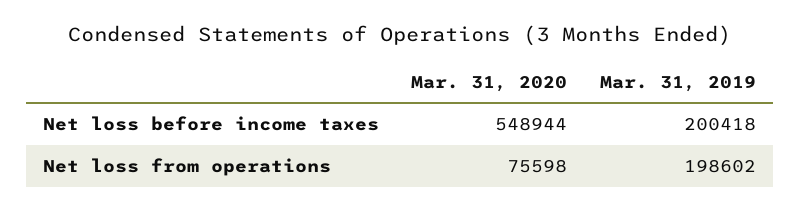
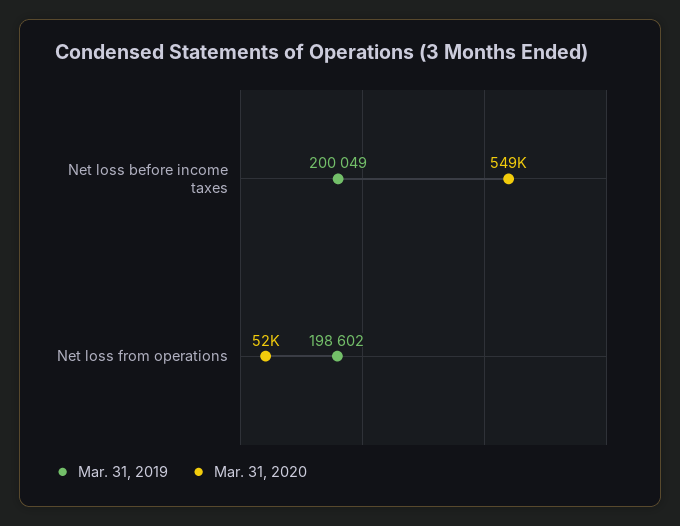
  {
    "Mar. 31, 2020": {
      "Net loss before income taxes": 548944,
-     "Net loss from operations": 75598
+     "Net loss from operations": 52000
    },
    "Mar. 31, 2019": {
-     "Net loss before income taxes": 200418,
+     "Net loss before income taxes": 200049,
      "Net loss from operations": 198602
    }
  }

